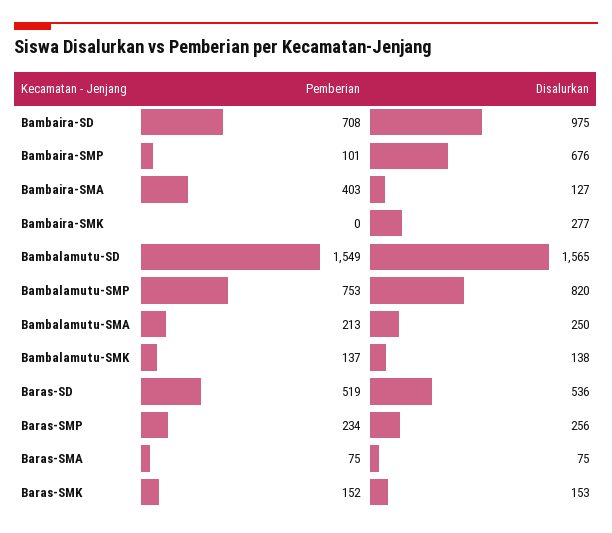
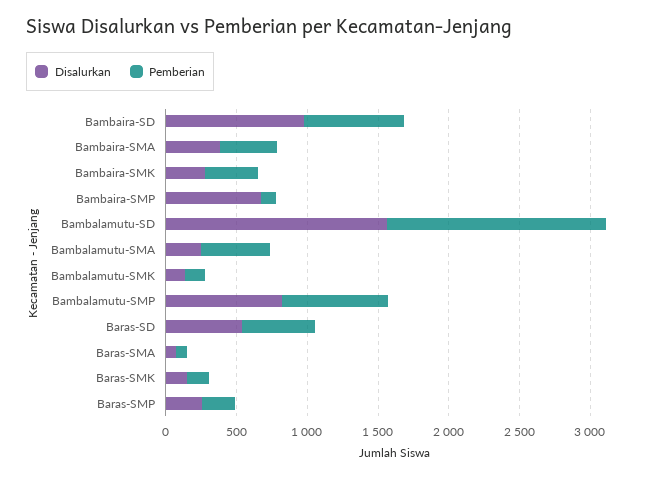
  {
    "Pemberian": {
      "Bambaira-SD": 708,
      "Bambaira-SMP": 101,
      "Bambaira-SMA": 403,
-     "Bambaira-SMK": 0,
+     "Bambaira-SMK": 400,
      "Bambalamutu-SD": 1549,
      "Bambalamutu-SMP": 753,
-     "Bambalamutu-SMA": 213,
+     "Bambalamutu-SMA": 500,
      "Bambalamutu-SMK": 137,
      "Baras-SD": 519,
      "Baras-SMP": 234,
      "Baras-SMA": 75,
      "Baras-SMK": 152
    },
    "Disalurkan": {
      "Bambaira-SD": 975,
      "Bambaira-SMP": 676,
-     "Bambaira-SMA": 127,
+     "Bambaira-SMA": 400,
      "Bambaira-SMK": 277,
      "Bambalamutu-SD": 1565,
      "Bambalamutu-SMP": 820,
      "Bambalamutu-SMA": 250,
      "Bambalamutu-SMK": 138,
      "Baras-SD": 536,
      "Baras-SMP": 256,
      "Baras-SMA": 75,
      "Baras-SMK": 153
    }
  }

